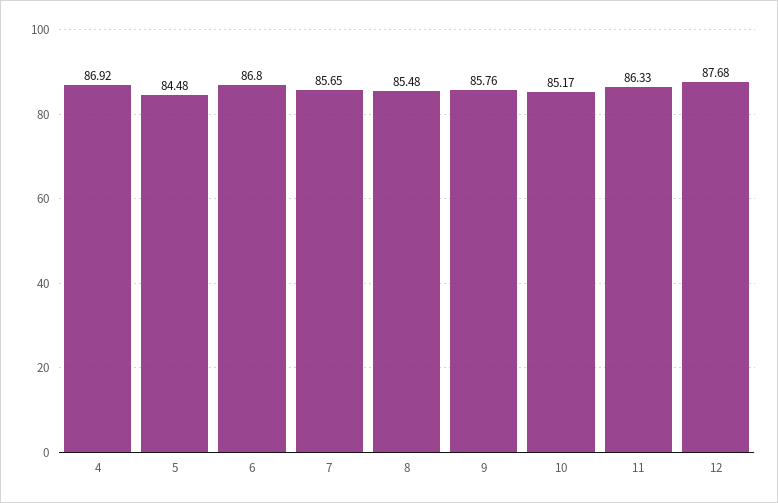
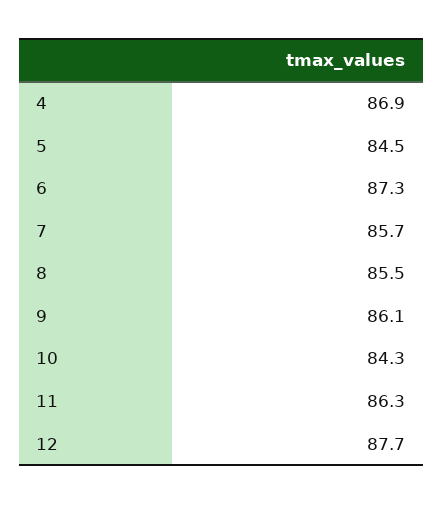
  {
    "4": 86.92,
    "5": 84.48,
-   "6": 86.8,
+   "6": 87.3,
    "7": 85.65,
    "8": 85.48,
-   "9": 85.76,
+   "9": 86.1,
-   "10": 85.17,
+   "10": 84.3,
    "11": 86.33,
    "12": 87.68
  }

